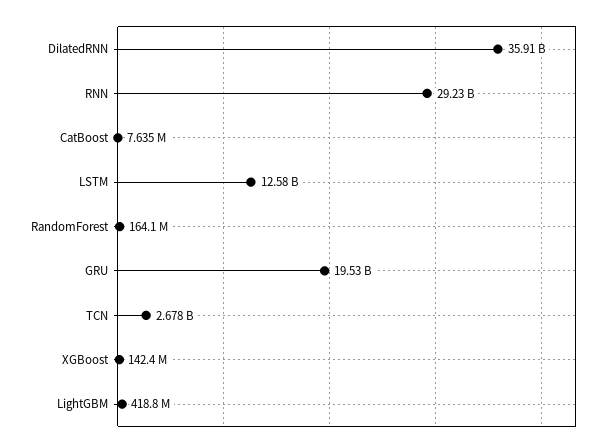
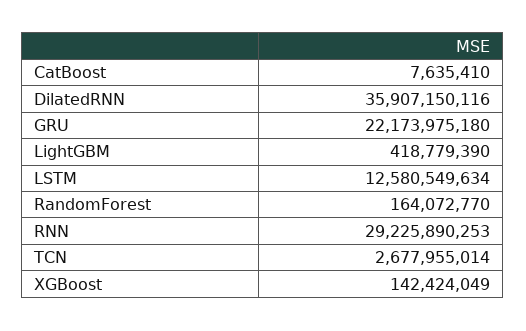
  {
    "DilatedRNN": 35907150116,
    "RNN": 29225890253,
    "CatBoost": 7635410,
    "LSTM": 12580549634,
    "RandomForest": 164072770,
-   "GRU": 19530000000,
+   "GRU": 22173975180,
    "TCN": 2677955014,
    "XGBoost": 142424049,
    "LightGBM": 418779390
  }

